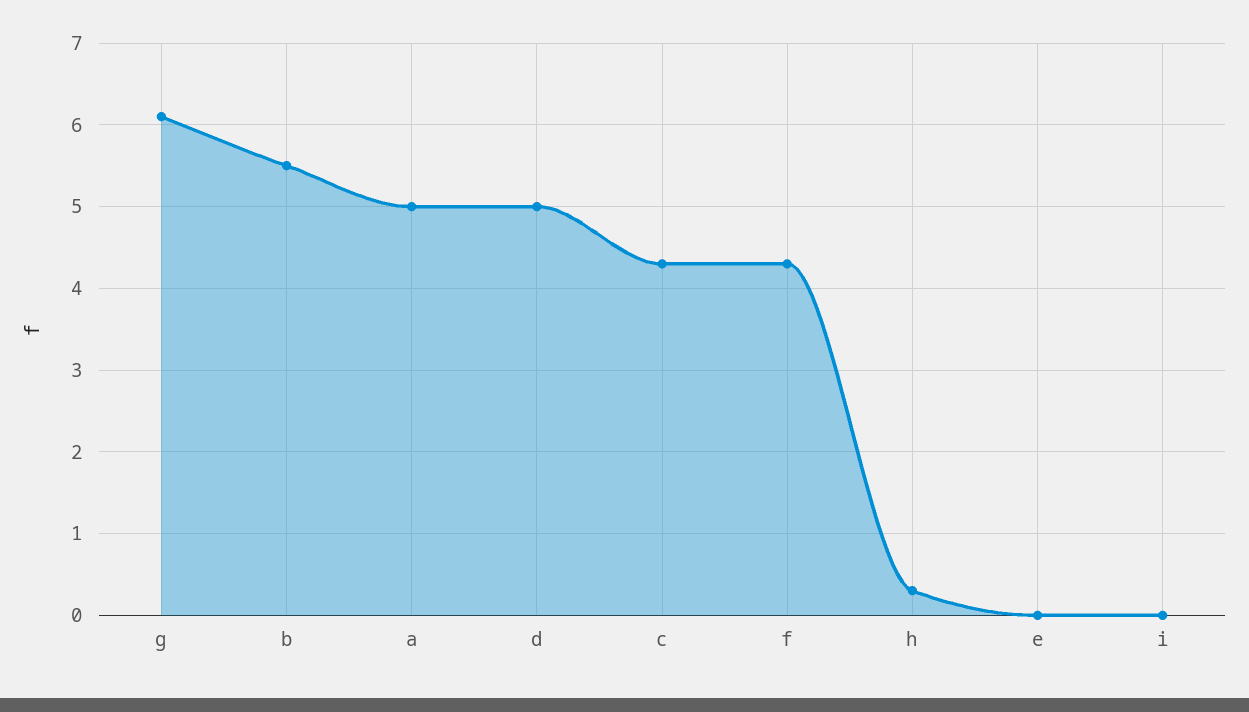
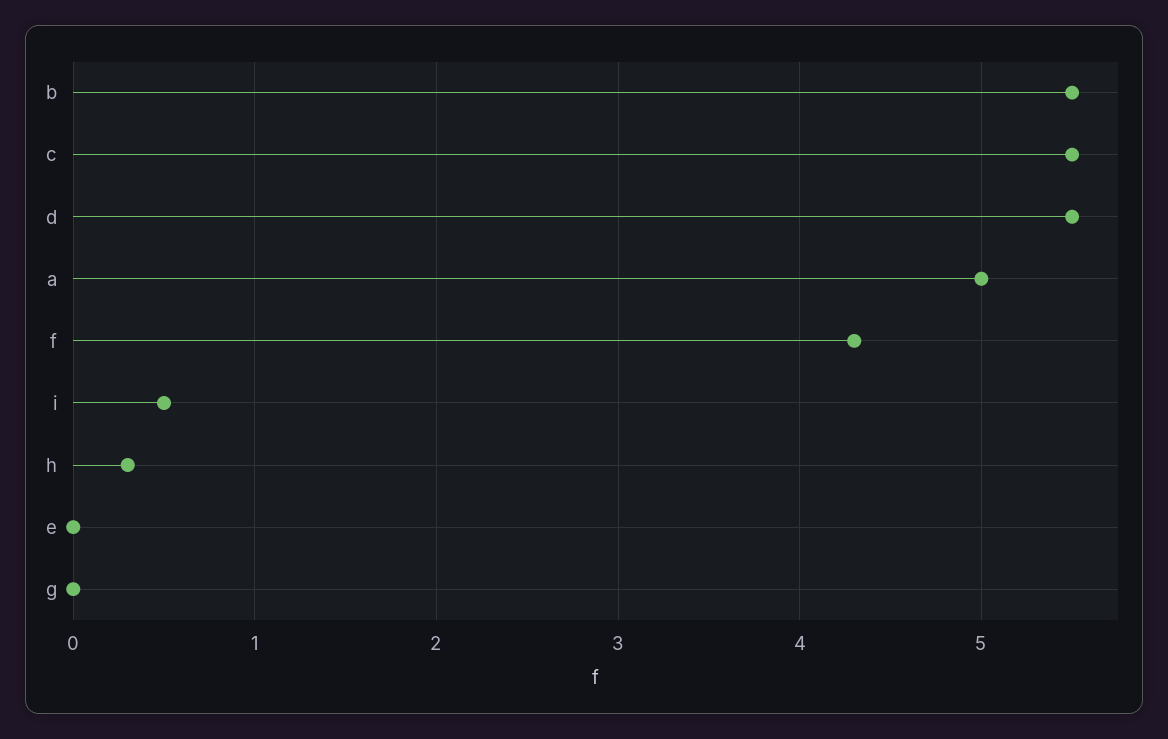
  {
-   "g": 6.1,
+   "g": 0,
    "b": 5.5,
    "a": 5,
-   "d": 5,
+   "d": 5.5,
-   "c": 4.3,
+   "c": 5.5,
    "f": 4.3,
    "h": 0.3,
    "e": 0,
-   "i": 0
+   "i": 0.5
  }

